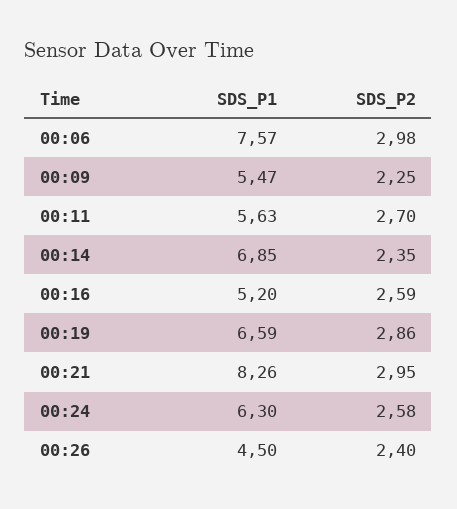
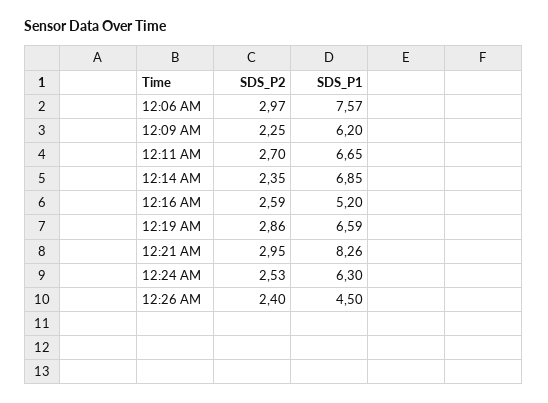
  {
    "SDS_P1": {
      "00:06": 7.57,
-     "00:09": 5.47,
+     "00:09": 6.2,
-     "00:11": 5.63,
+     "00:11": 6.65,
      "00:14": 6.85,
      "00:16": 5.2,
      "00:19": 6.59,
      "00:21": 8.26,
      "00:24": 6.3,
      "00:26": 4.5
    },
    "SDS_P2": {
-     "00:06": 2.98,
+     "00:06": 2.97,
      "00:09": 2.25,
      "00:11": 2.7,
      "00:14": 2.35,
      "00:16": 2.59,
      "00:19": 2.86,
      "00:21": 2.95,
-     "00:24": 2.58,
+     "00:24": 2.53,
      "00:26": 2.4
    }
  }

